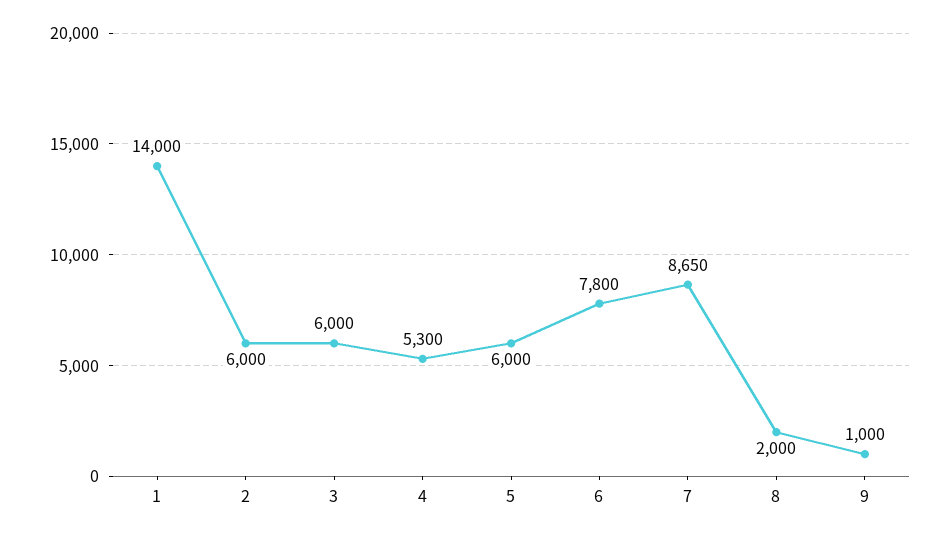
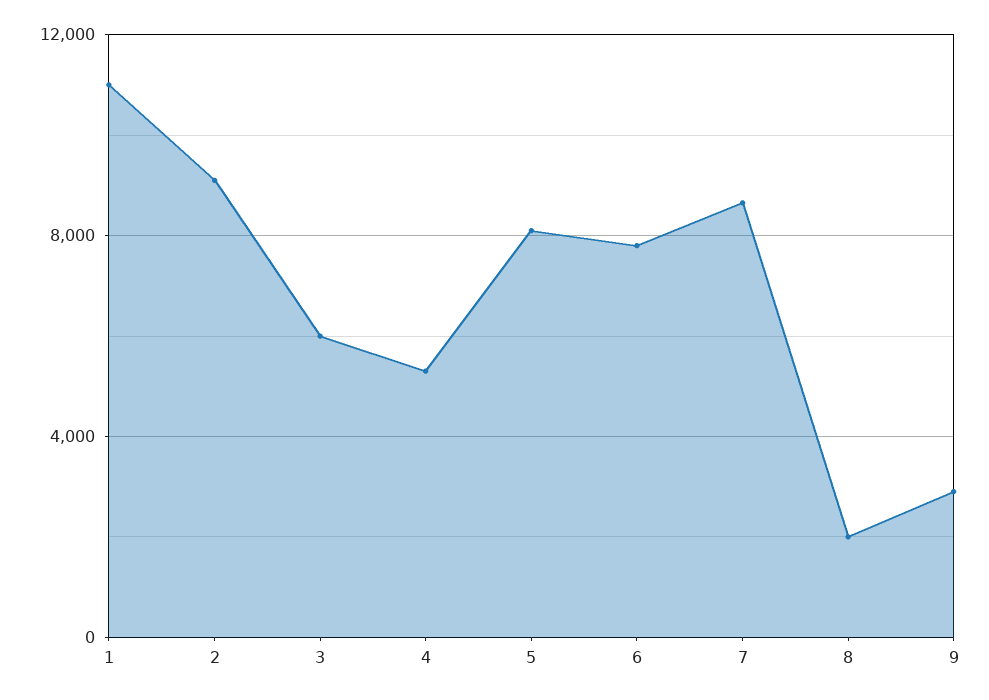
  {
-   "1": 14000,
+   "1": 11000,
-   "2": 6000,
+   "2": 9000,
    "3": 6000,
    "4": 5300,
-   "5": 6000,
+   "5": 8000,
    "6": 7800,
    "7": 8650,
    "8": 2000,
-   "9": 1000
+   "9": 3000
  }

